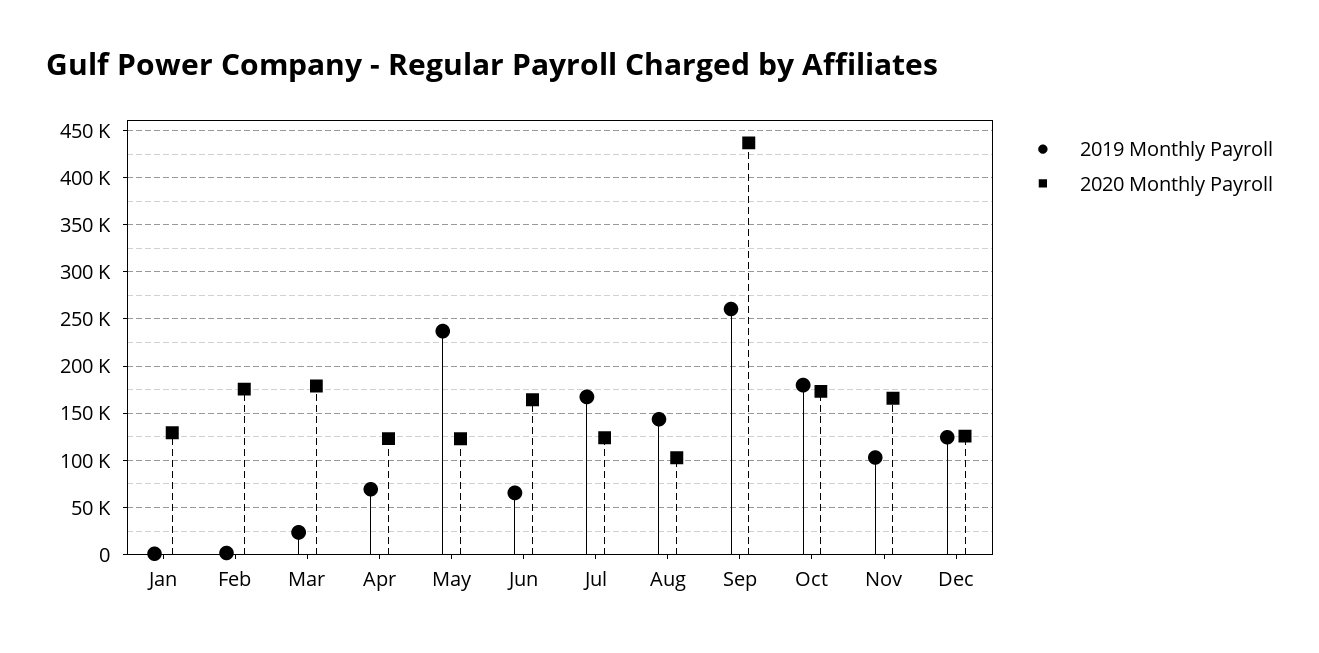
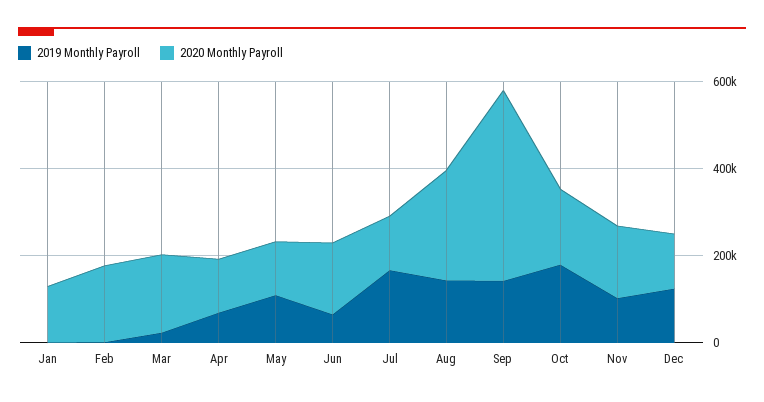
  {
    "2019 Monthly Payroll": {
      "Jan": 0,
      "Feb": 0,
      "Mar": 20000,
      "Apr": 70000,
-     "May": 240000,
+     "May": 100000,
      "Jun": 70000,
      "Jul": 170000,
      "Aug": 140000,
-     "Sep": 260000,
+     "Sep": 150000,
      "Oct": 180000,
      "Nov": 100000,
      "Dec": 120000
    },
    "2020 Monthly Payroll": {
      "Jan": 130000,
      "Feb": 180000,
      "Mar": 180000,
      "Apr": 120000,
      "May": 120000,
      "Jun": 160000,
      "Jul": 120000,
-     "Aug": 100000,
+     "Aug": 250000,
      "Sep": 440000,
      "Oct": 170000,
      "Nov": 170000,
      "Dec": 130000
    }
  }

